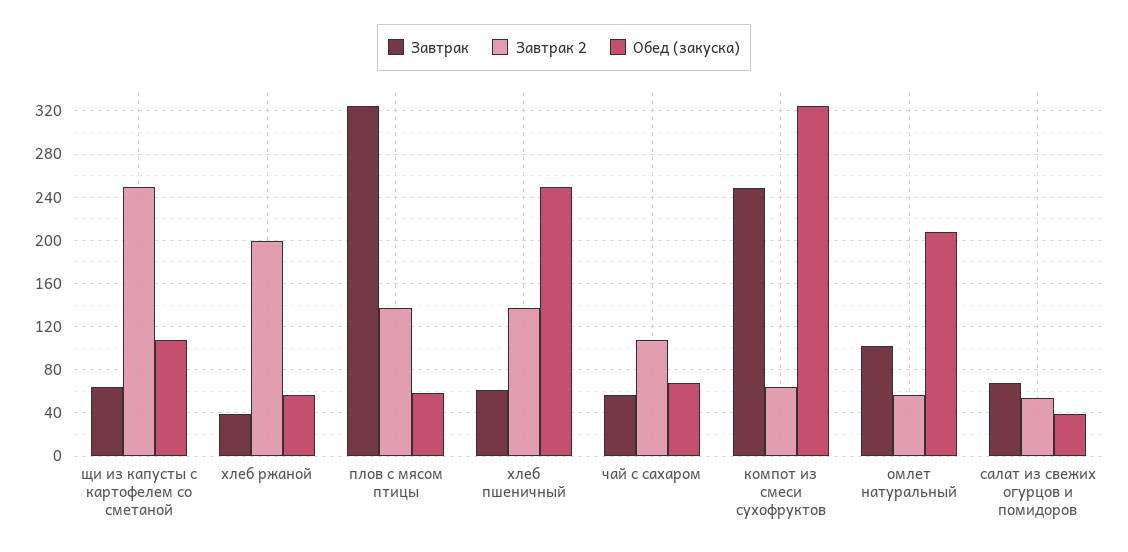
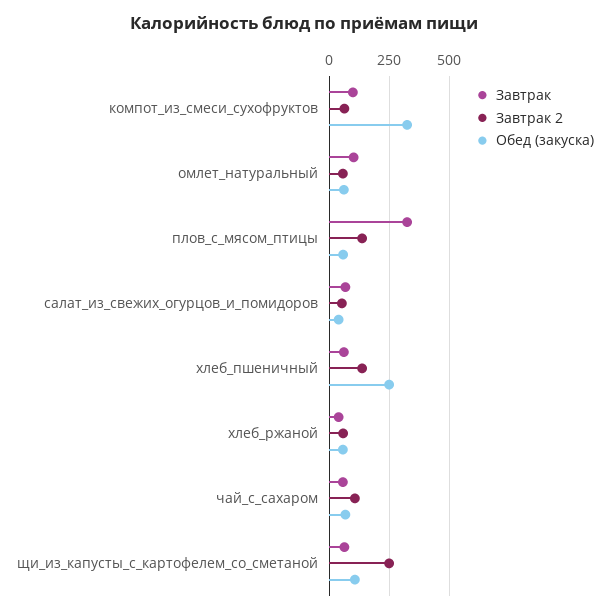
  {
    "Завтрак": {
      "щи из капусты с картофелем со сметаной": 60,
      "хлеб ржаной": 40,
      "плов с мясом птицы": 320,
      "хлеб пшеничный": 60,
      "чай с сахаром": 60,
-     "компот из смеси сухофруктов": 250,
+     "компот из смеси сухофруктов": 100,
      "омлет натуральный": 100,
      "салат из свежих огурцов и помидоров": 70
    },
    "Завтрак 2": {
      "щи из капусты с картофелем со сметаной": 250,
-     "хлеб ржаной": 200,
+     "хлеб ржаной": 50,
      "плов с мясом птицы": 140,
      "хлеб пшеничный": 140,
      "чай с сахаром": 110,
      "компот из смеси сухофруктов": 60,
      "омлет натуральный": 60,
      "салат из свежих огурцов и помидоров": 50
    },
    "Обед (закуска)": {
      "щи из капусты с картофелем со сметаной": 110,
      "хлеб ржаной": 60,
      "плов с мясом птицы": 60,
      "хлеб пшеничный": 250,
      "чай с сахаром": 70,
      "компот из смеси сухофруктов": 320,
-     "омлет натуральный": 210,
+     "омлет натуральный": 50,
      "салат из свежих огурцов и помидоров": 40
    }
  }

